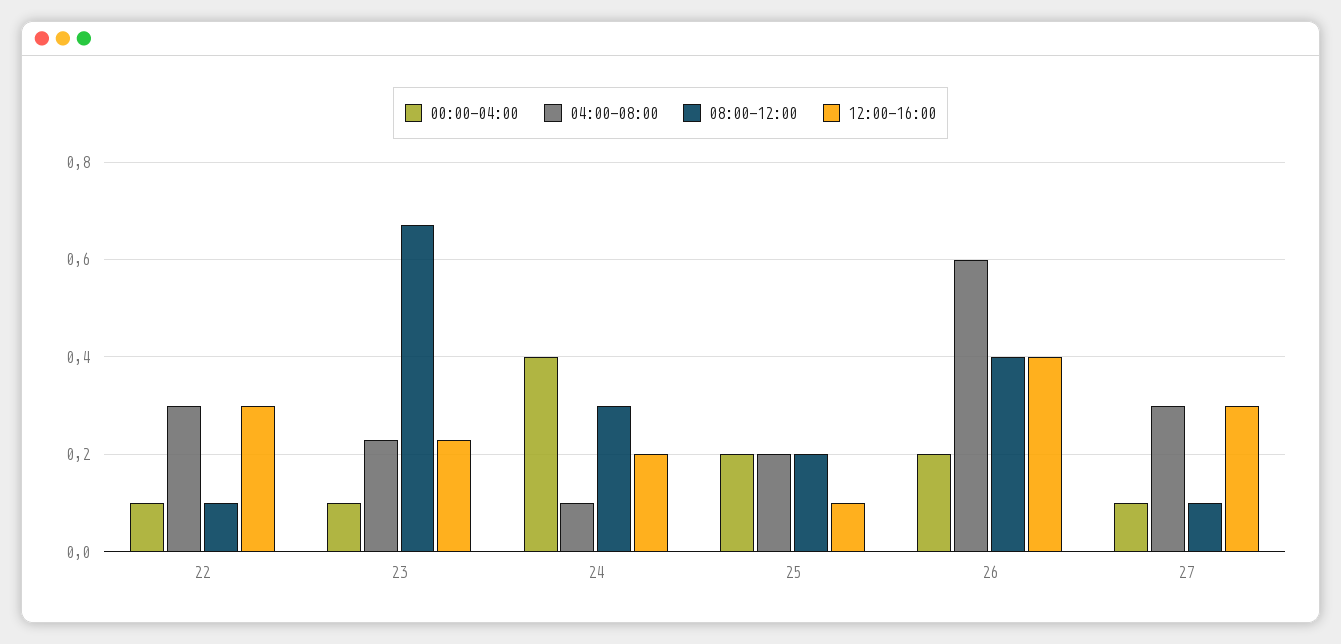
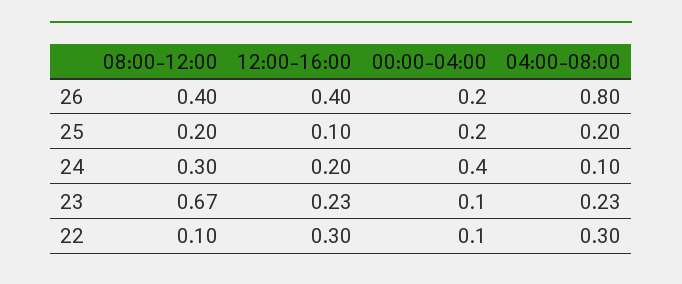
  {
    "00:00-04:00": {
      "22": 0.1,
      "23": 0.1,
      "24": 0.4,
      "25": 0.2,
-     "26": 0.2,
+     "26": 0.2
-     "27": 0.1
    },
    "04:00-08:00": {
      "22": 0.3,
      "23": 0.23,
      "24": 0.1,
      "25": 0.2,
-     "26": 0.6,
+     "26": 0.8
-     "27": 0.3
    },
    "08:00-12:00": {
      "22": 0.1,
      "23": 0.67,
      "24": 0.3,
      "25": 0.2,
-     "26": 0.4,
+     "26": 0.4
-     "27": 0.1
    },
    "12:00-16:00": {
      "22": 0.3,
      "23": 0.23,
      "24": 0.2,
      "25": 0.1,
-     "26": 0.4,
+     "26": 0.4
-     "27": 0.3
    }
  }

